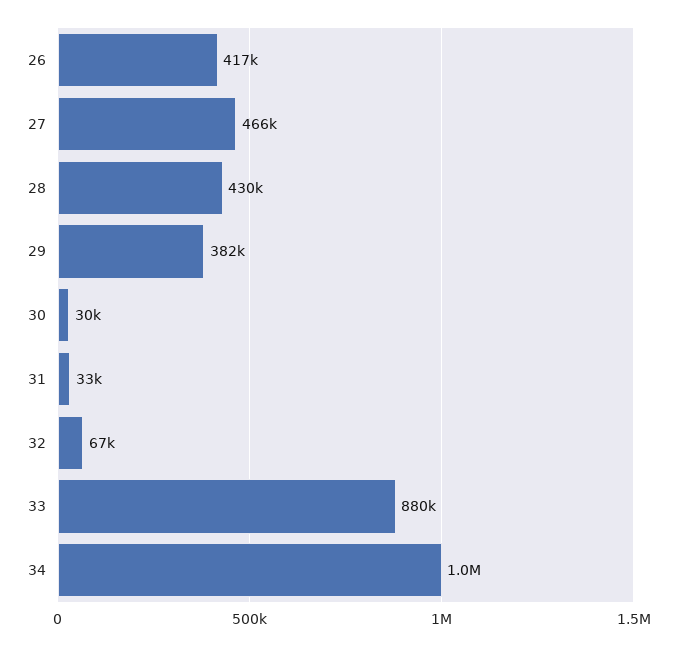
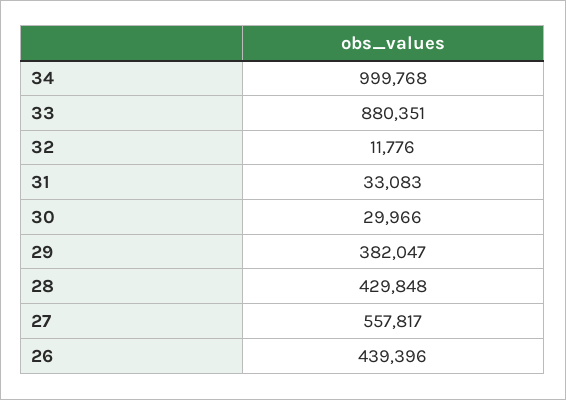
  {
-   "26": 417000,
+   "26": 439396,
-   "27": 466000,
+   "27": 557817,
    "28": 429848,
    "29": 382047,
    "30": 29966,
    "31": 33083,
-   "32": 67000,
+   "32": 11776,
    "33": 880351,
    "34": 999768
  }

